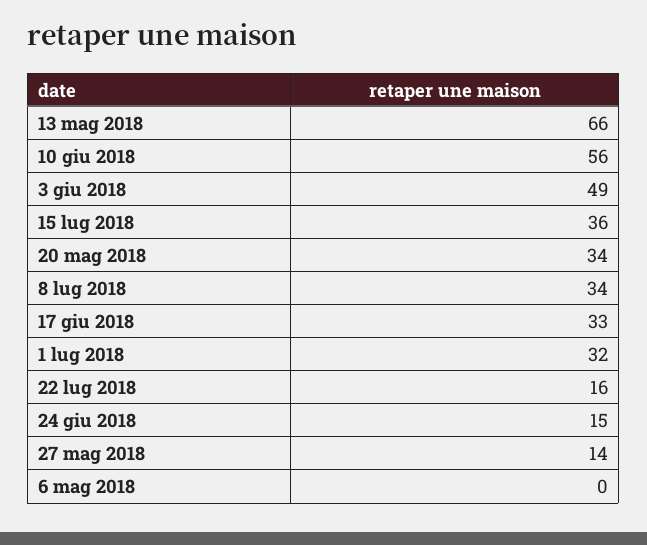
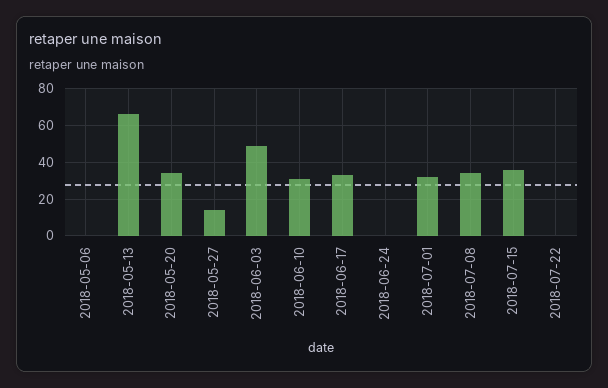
  {
    "13 mag 2018": 66,
-   "10 giu 2018": 56,
+   "10 giu 2018": 30,
    "3 giu 2018": 49,
    "15 lug 2018": 36,
    "20 mag 2018": 34,
    "8 lug 2018": 34,
    "17 giu 2018": 33,
    "1 lug 2018": 32,
-   "22 lug 2018": 16,
+   "22 lug 2018": 0,
-   "24 giu 2018": 15,
+   "24 giu 2018": 0,
    "27 mag 2018": 14,
    "6 mag 2018": 0
  }

